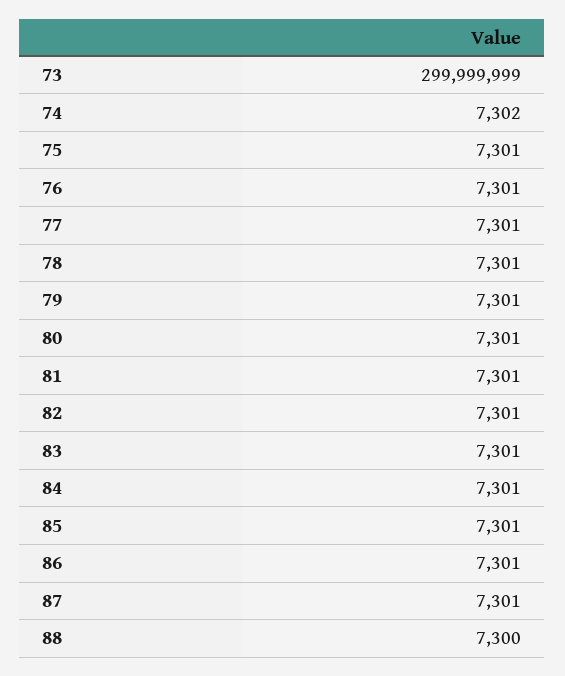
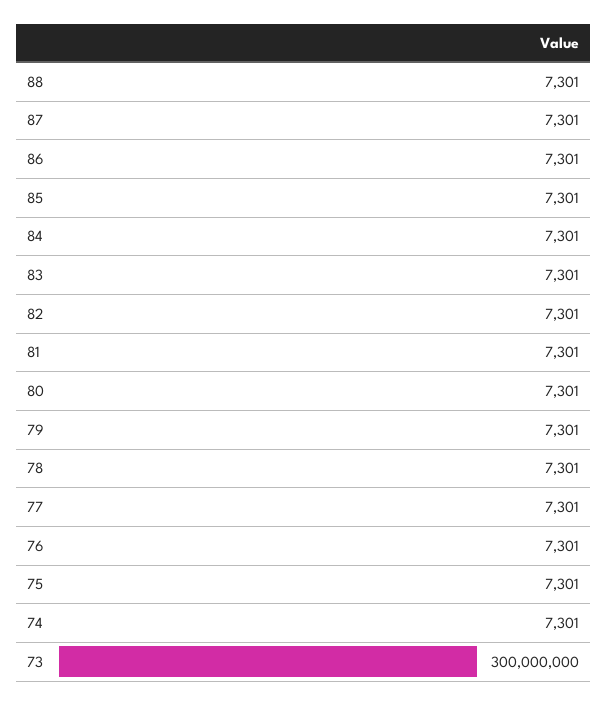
  {
-   "73": 299999999,
+   "73": 300000000,
-   "74": 7302,
+   "74": 7301,
    "75": 7301,
    "76": 7301,
    "77": 7301,
    "78": 7301,
    "79": 7301,
    "80": 7301,
    "81": 7301,
    "82": 7301,
    "83": 7301,
    "84": 7301,
    "85": 7301,
    "86": 7301,
    "87": 7301,
-   "88": 7300
+   "88": 7301
  }

